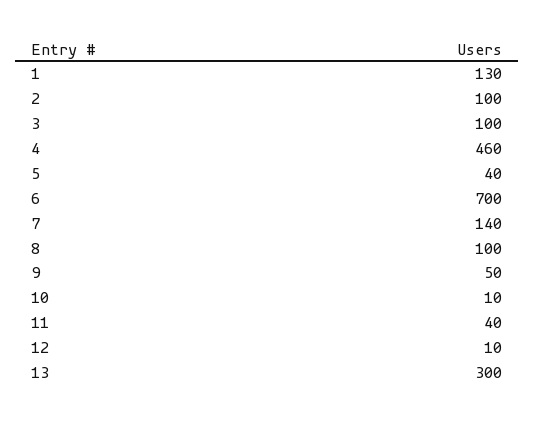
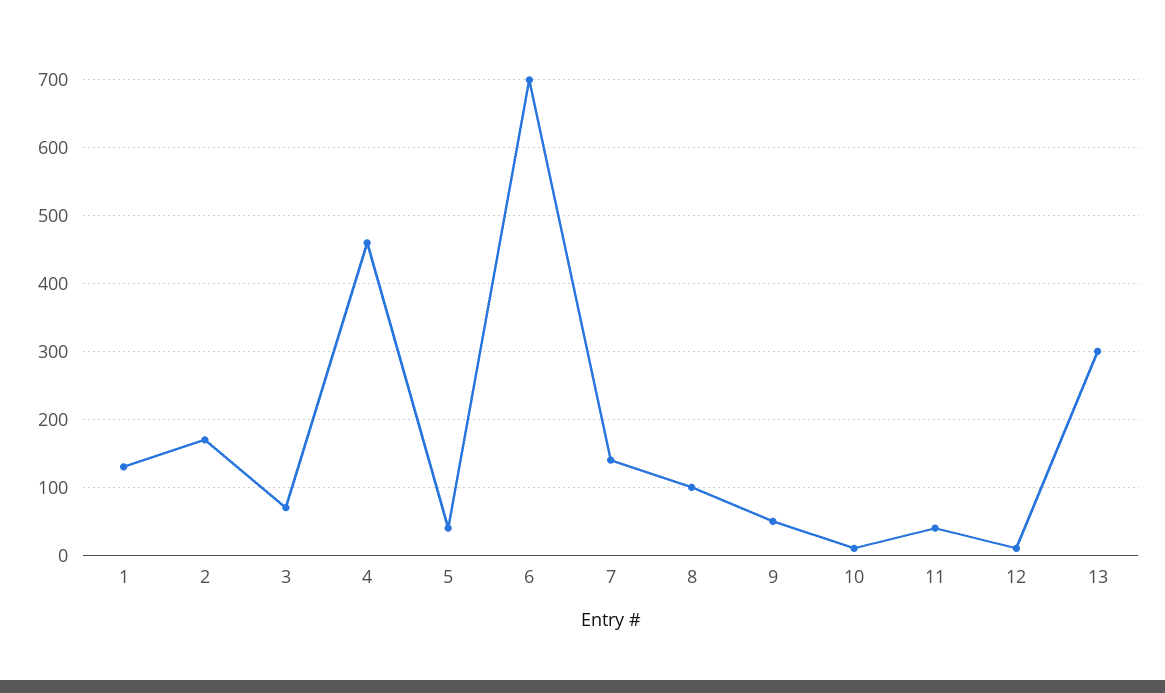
  {
    "1": 130,
-   "2": 100,
+   "2": 170,
-   "3": 100,
+   "3": 70,
    "4": 460,
    "5": 40,
    "6": 700,
    "7": 140,
    "8": 100,
    "9": 50,
    "10": 10,
    "11": 40,
    "12": 10,
    "13": 300
  }

